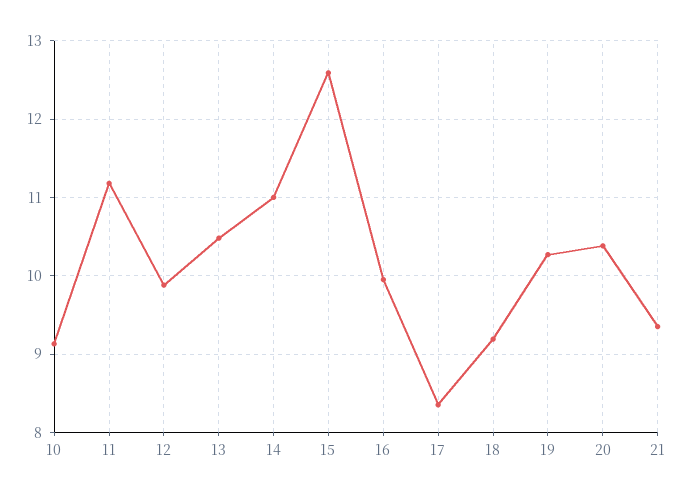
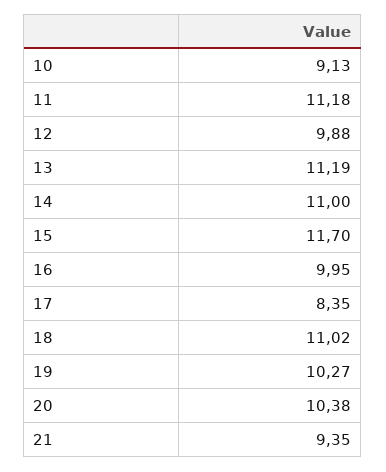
  {
    "10": 9.13,
    "11": 11.18,
    "12": 9.88,
-   "13": 10.5,
+   "13": 11.19,
    "14": 11,
-   "15": 12.6,
+   "15": 11.7,
    "16": 9.95,
    "17": 8.35,
-   "18": 9.2,
+   "18": 11.02,
    "19": 10.27,
    "20": 10.38,
    "21": 9.35
  }

